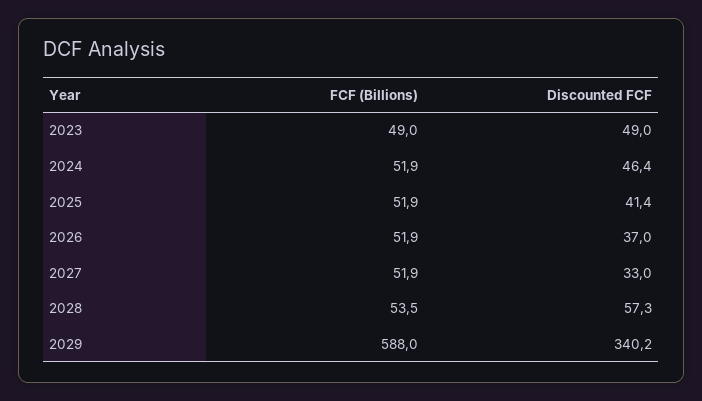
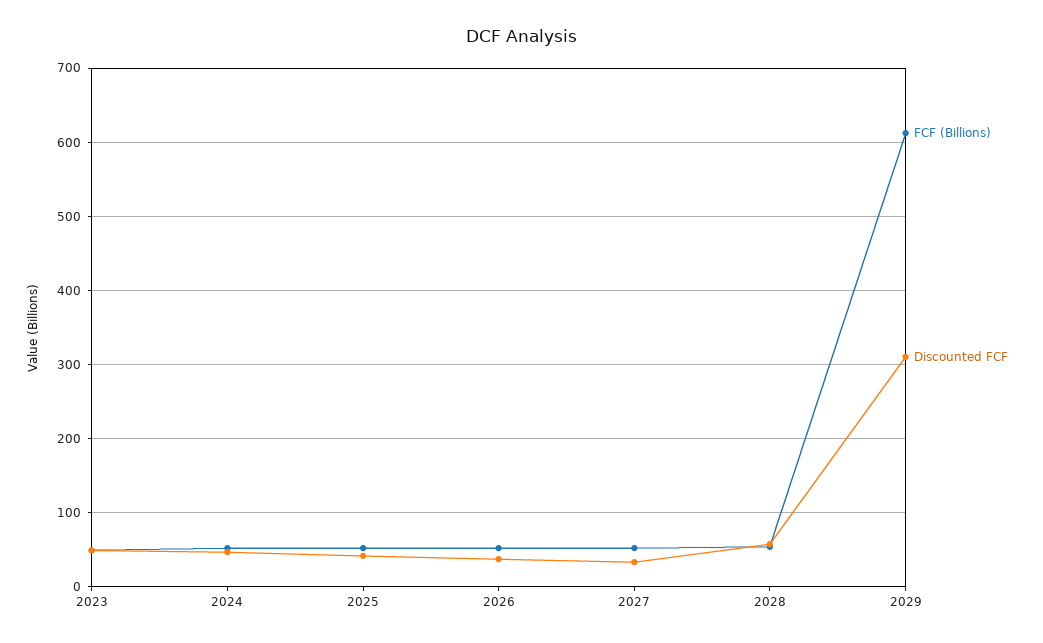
  {
    "FCF (Billions)": {
      "2023": 49,
      "2024": 51.9,
      "2025": 51.9,
      "2026": 51.9,
      "2027": 51.9,
      "2028": 53.5,
-     "2029": 588
+     "2029": 610
    },
    "Discounted FCF": {
      "2023": 49,
      "2024": 46.4,
      "2025": 41.4,
      "2026": 37,
      "2027": 33,
      "2028": 57.3,
-     "2029": 340.2
+     "2029": 310
    }
  }

